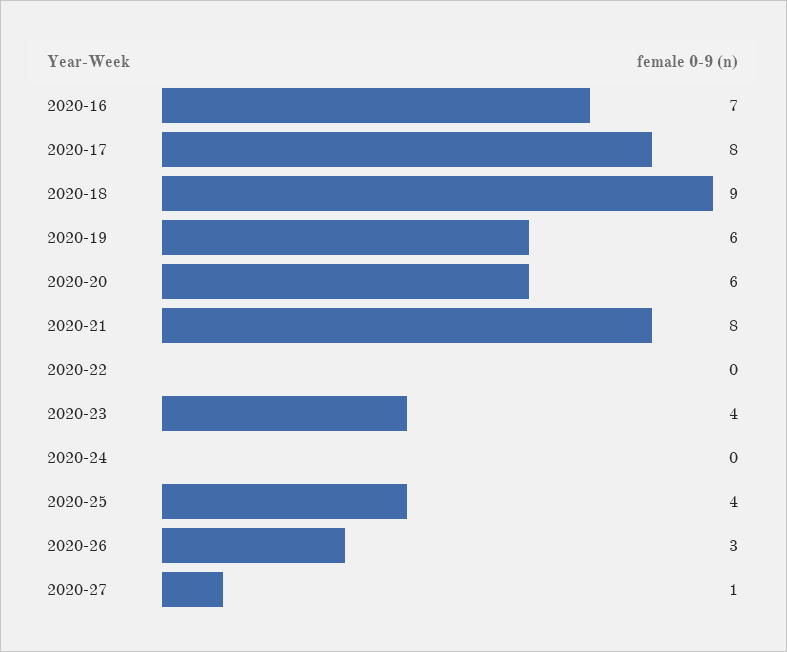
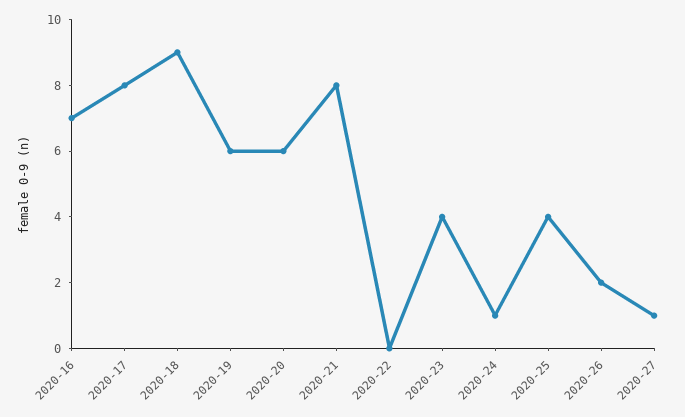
  {
    "2020-16": 7,
    "2020-17": 8,
    "2020-18": 9,
    "2020-19": 6,
    "2020-20": 6,
    "2020-21": 8,
    "2020-22": 0,
    "2020-23": 4,
-   "2020-24": 0,
+   "2020-24": 1,
    "2020-25": 4,
-   "2020-26": 3,
+   "2020-26": 2,
    "2020-27": 1
  }

